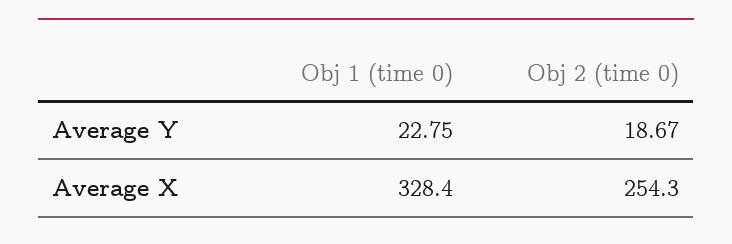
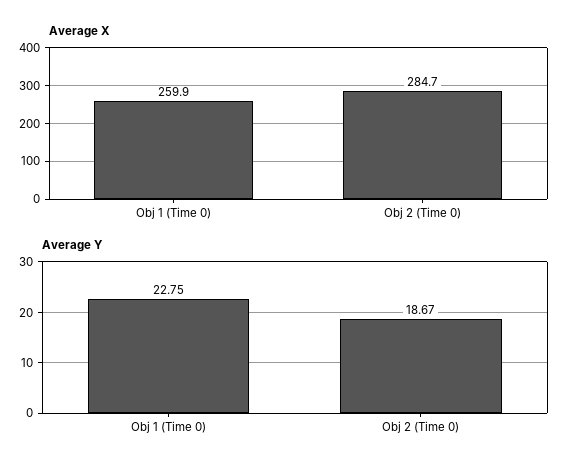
  {
    "Average Y": {
      "Obj 1 (time 0)": 22.75,
      "Obj 2 (time 0)": 18.67
    },
    "Average X": {
-     "Obj 1 (time 0)": 328.4,
+     "Obj 1 (time 0)": 259.9,
-     "Obj 2 (time 0)": 254.3
+     "Obj 2 (time 0)": 284.7
    }
  }

